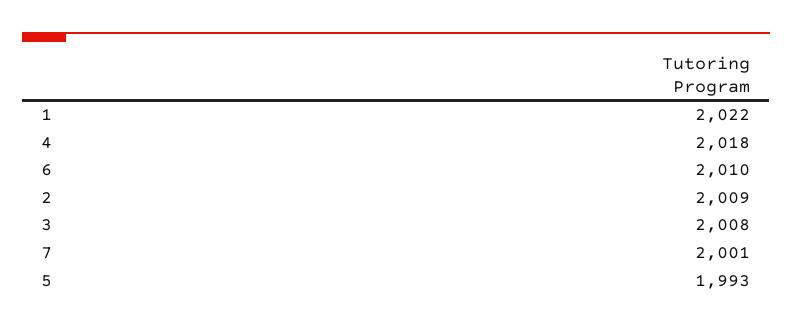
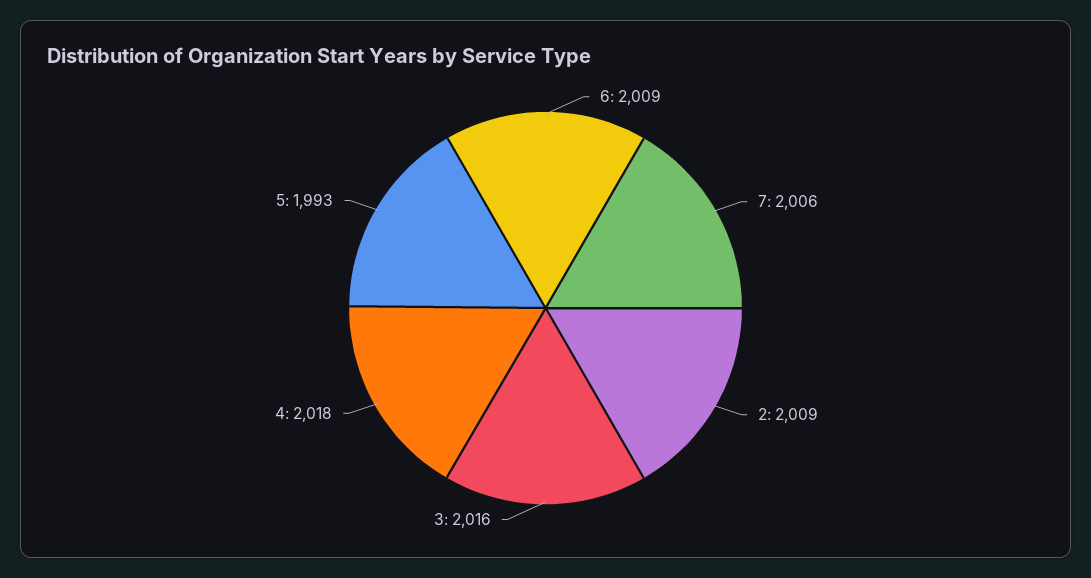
  {
-   "1": 2022,
    "4": 2018,
-   "6": 2010,
+   "6": 2009,
    "2": 2009,
-   "3": 2008,
+   "3": 2016,
-   "7": 2001,
+   "7": 2006,
    "5": 1993
  }

